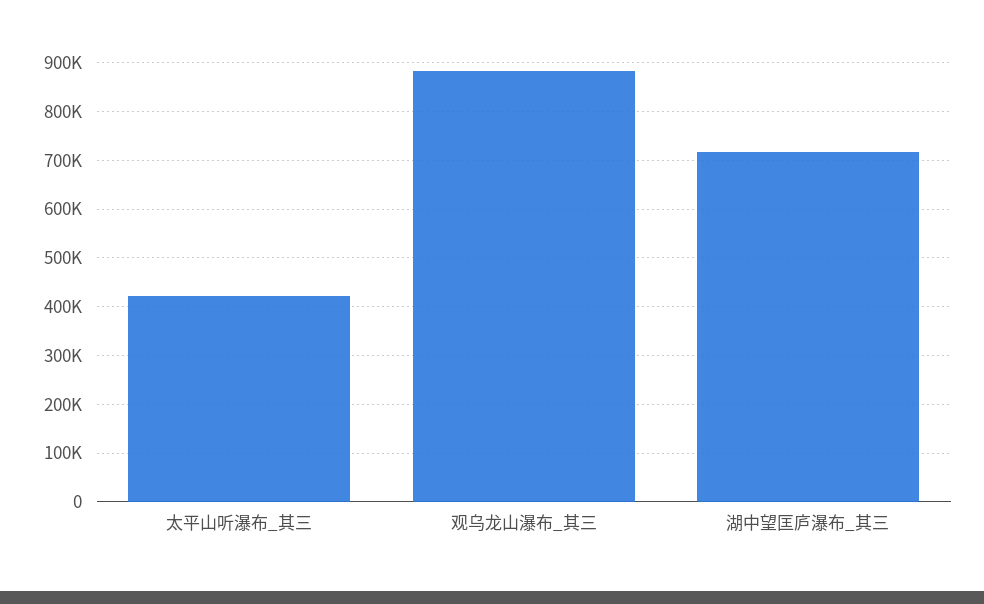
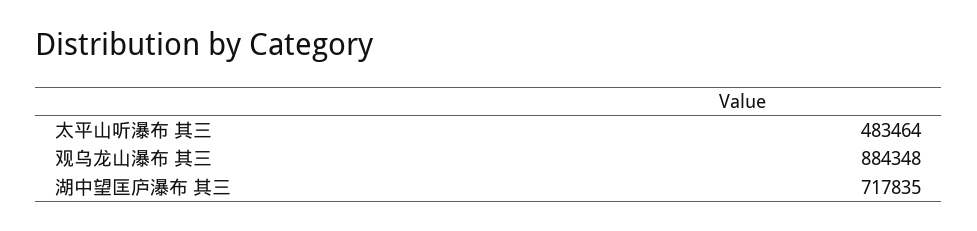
  {
-   "太平山听瀑布_其三": 420000,
+   "太平山听瀑布_其三": 483464,
    "观乌龙山瀑布_其三": 884348,
    "湖中望匡庐瀑布_其三": 717835
  }

